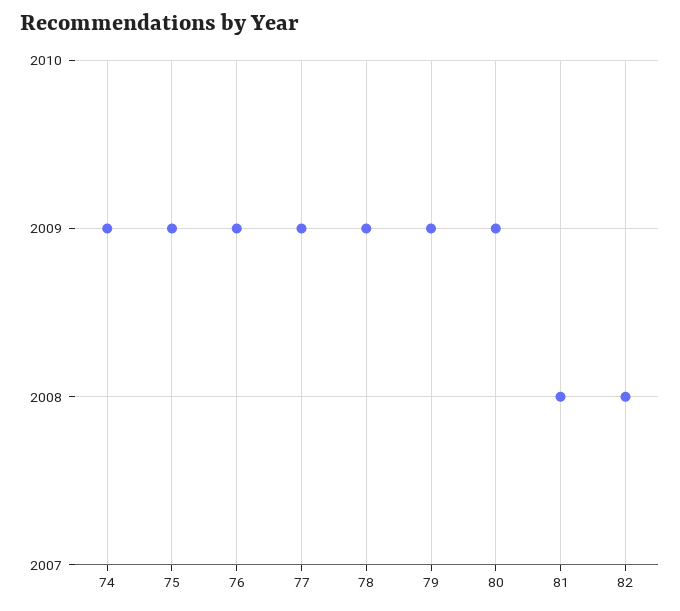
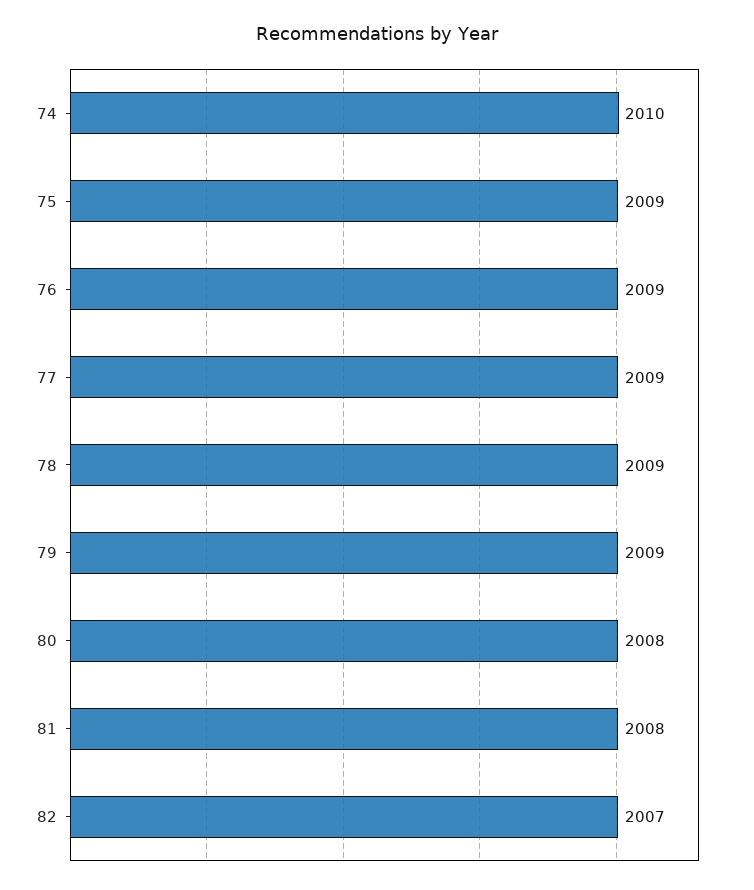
  {
-   "74": 2009,
+   "74": 2010,
    "75": 2009,
    "76": 2009,
    "77": 2009,
    "78": 2009,
    "79": 2009,
-   "80": 2009,
+   "80": 2008,
    "81": 2008,
-   "82": 2008
+   "82": 2007
  }

